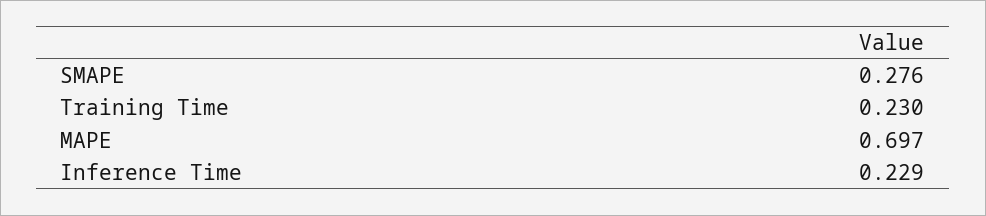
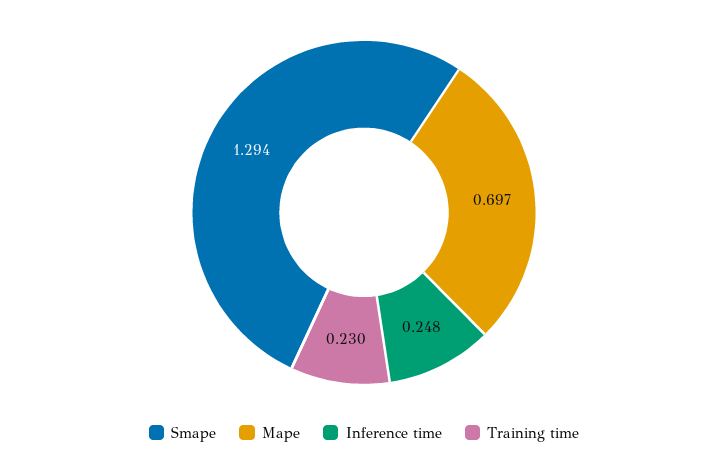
  {
-   "SMAPE": 0.276,
+   "SMAPE": 1.294,
    "Training Time": 0.23,
    "MAPE": 0.697,
-   "Inference Time": 0.229
+   "Inference Time": 0.248
  }

